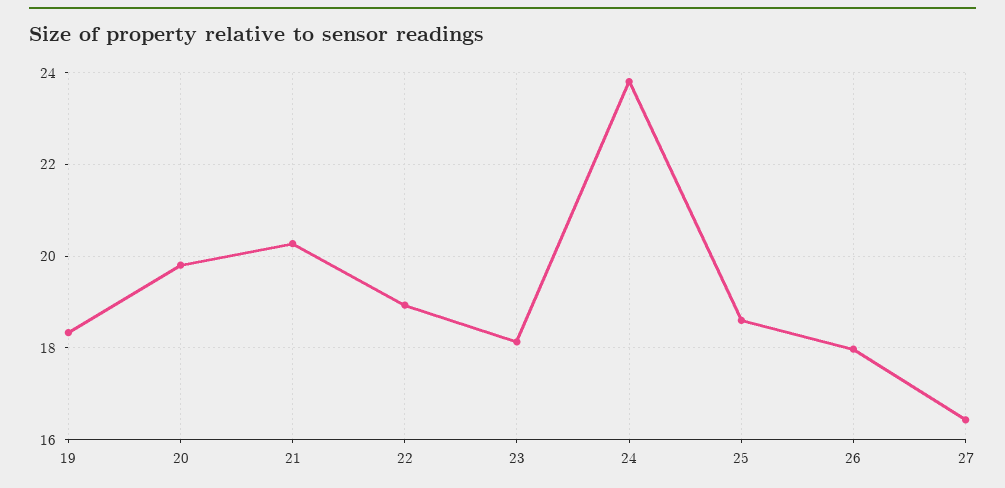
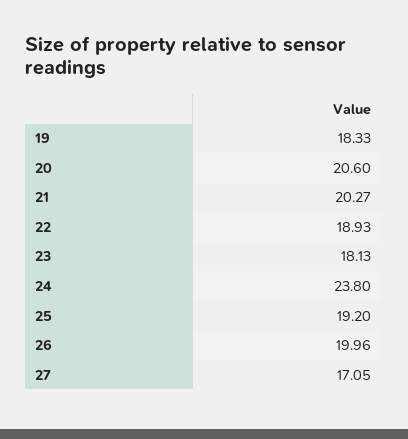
  {
    "19": 18.33,
-   "20": 19.8,
+   "20": 20.6,
    "21": 20.27,
    "22": 18.93,
    "23": 18.13,
    "24": 23.8,
-   "25": 18.6,
+   "25": 19.2,
-   "26": 18,
+   "26": 19.96,
-   "27": 16.4
+   "27": 17.05
  }

